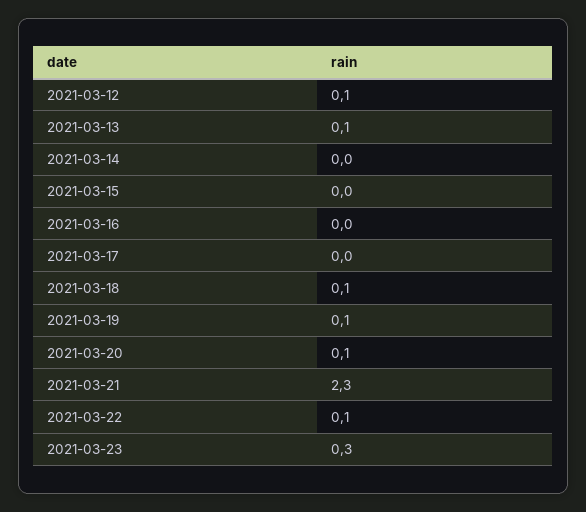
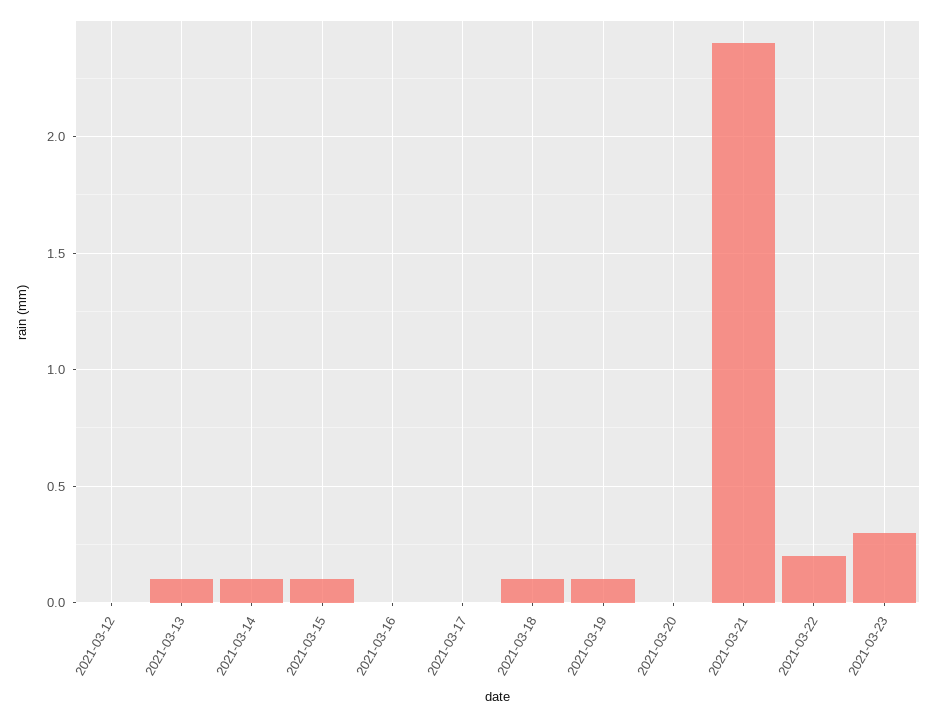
  {
-   "2021-03-12": 0.1,
+   "2021-03-12": 0,
    "2021-03-13": 0.1,
-   "2021-03-14": 0,
+   "2021-03-14": 0.1,
-   "2021-03-15": 0,
+   "2021-03-15": 0.1,
    "2021-03-16": 0,
    "2021-03-17": 0,
    "2021-03-18": 0.1,
    "2021-03-19": 0.1,
-   "2021-03-20": 0.1,
+   "2021-03-20": 0,
-   "2021-03-21": 2.3,
+   "2021-03-21": 2.4,
-   "2021-03-22": 0.1,
+   "2021-03-22": 0.2,
    "2021-03-23": 0.3
  }

